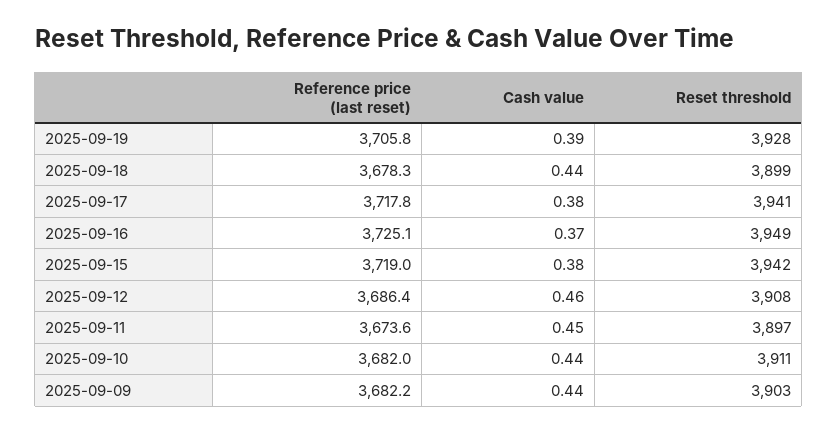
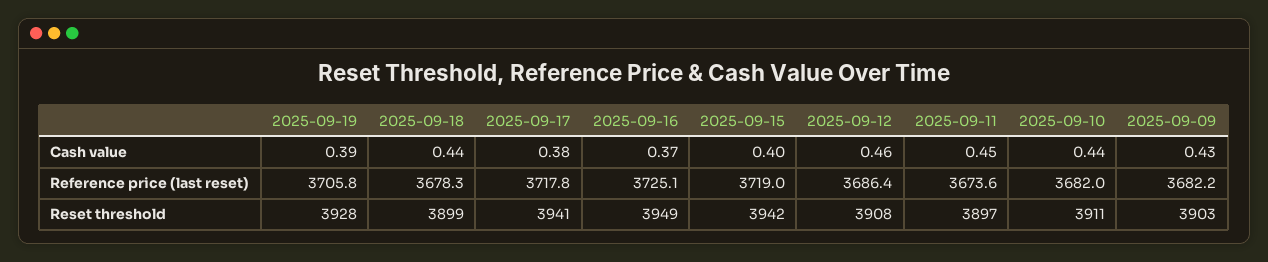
  {
    "Reference price (last reset)": {
      "2025-09-19": 3705.8,
      "2025-09-18": 3678.3,
      "2025-09-17": 3717.8,
      "2025-09-16": 3725.1,
      "2025-09-15": 3719,
      "2025-09-12": 3686.4,
      "2025-09-11": 3673.6,
      "2025-09-10": 3682,
      "2025-09-09": 3682.2
    },
    "Cash value": {
      "2025-09-19": 0.39,
      "2025-09-18": 0.44,
      "2025-09-17": 0.38,
      "2025-09-16": 0.37,
-     "2025-09-15": 0.38,
+     "2025-09-15": 0.4,
      "2025-09-12": 0.46,
      "2025-09-11": 0.45,
      "2025-09-10": 0.44,
-     "2025-09-09": 0.44
+     "2025-09-09": 0.43
    },
    "Reset threshold": {
      "2025-09-19": 3928,
      "2025-09-18": 3899,
      "2025-09-17": 3941,
      "2025-09-16": 3949,
      "2025-09-15": 3942,
      "2025-09-12": 3908,
      "2025-09-11": 3897,
      "2025-09-10": 3911,
      "2025-09-09": 3903
    }
  }

